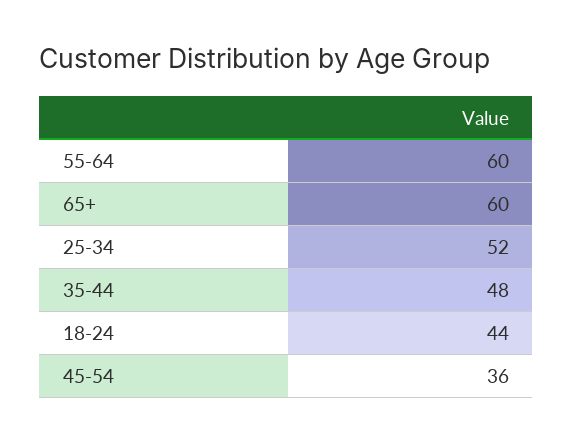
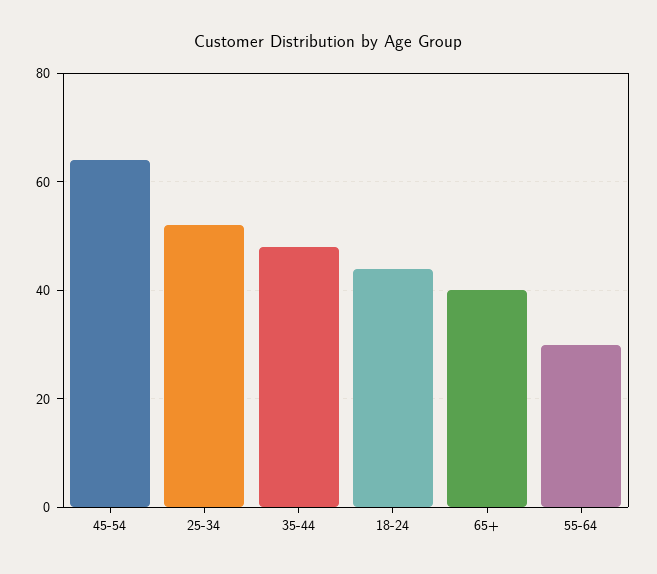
  {
-   "55-64": 60,
+   "55-64": 30,
-   "65+": 60,
+   "65+": 40,
    "25-34": 52,
    "35-44": 48,
    "18-24": 44,
-   "45-54": 36
+   "45-54": 65
  }

